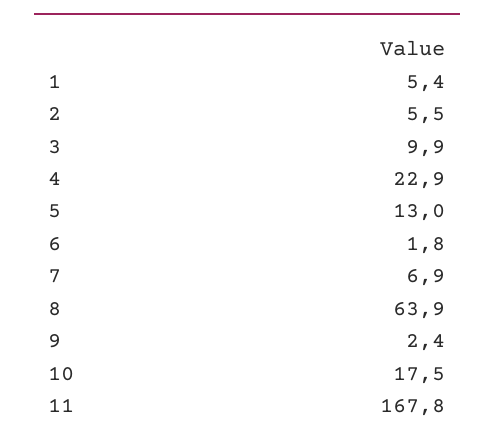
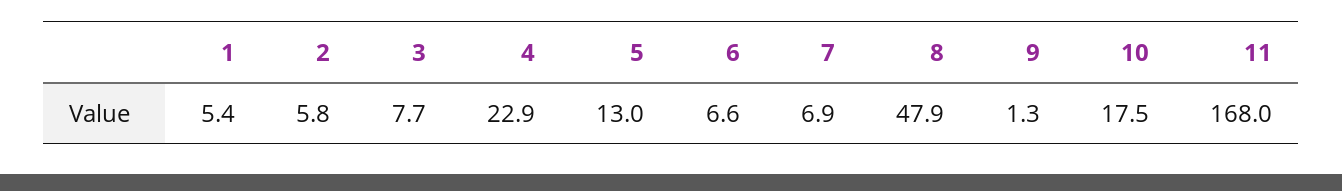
  {
    "1": 5.4,
-   "2": 5.5,
+   "2": 5.8,
-   "3": 9.9,
+   "3": 7.7,
    "4": 22.9,
    "5": 13,
-   "6": 1.8,
+   "6": 6.6,
    "7": 6.9,
-   "8": 63.9,
+   "8": 47.9,
-   "9": 2.4,
+   "9": 1.3,
    "10": 17.5,
-   "11": 167.8
+   "11": 168
  }

